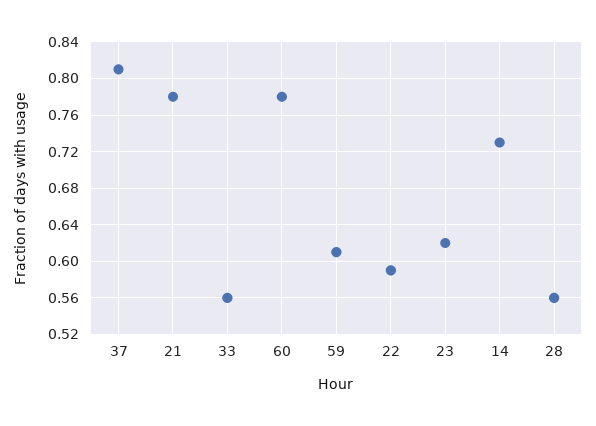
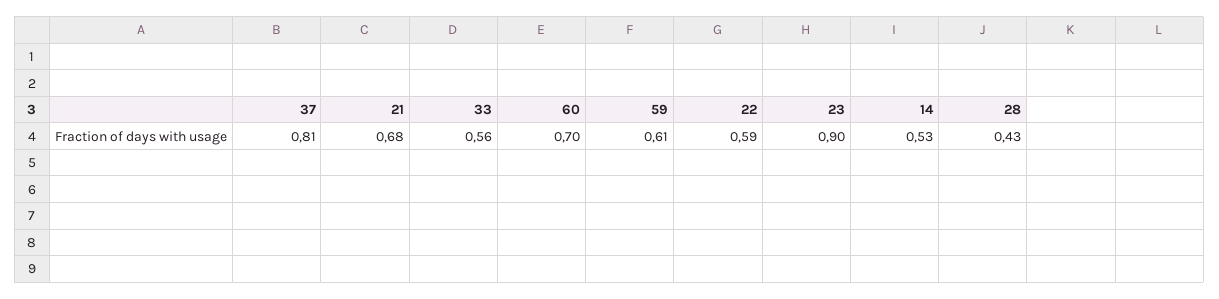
  {
    "37": 0.81,
-   "21": 0.78,
+   "21": 0.68,
    "33": 0.56,
-   "60": 0.78,
+   "60": 0.7,
    "59": 0.61,
    "22": 0.59,
-   "23": 0.62,
+   "23": 0.9,
-   "14": 0.73,
+   "14": 0.53,
-   "28": 0.56
+   "28": 0.43
  }

